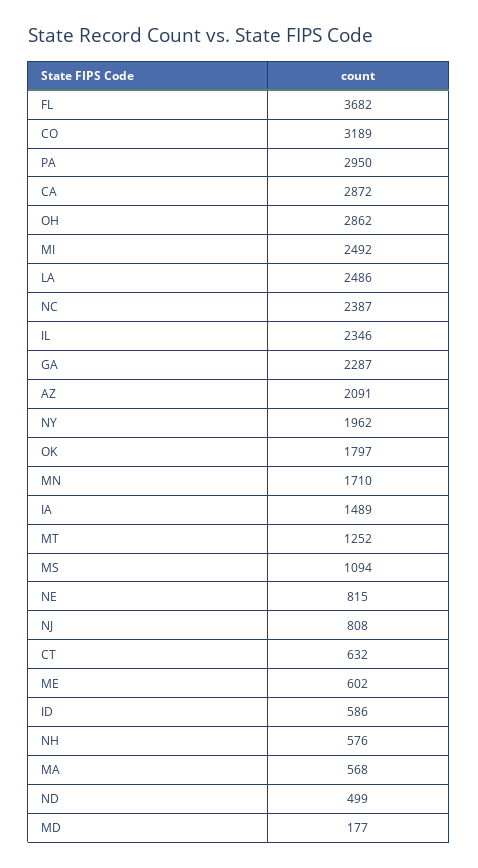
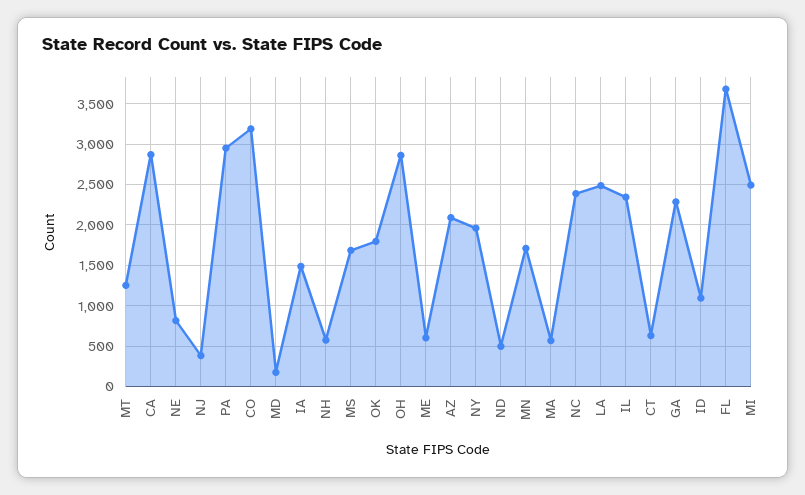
  {
    "FL": 3682,
    "CO": 3189,
    "PA": 2950,
    "CA": 2872,
    "OH": 2862,
    "MI": 2492,
    "LA": 2486,
    "NC": 2387,
    "IL": 2346,
    "GA": 2287,
    "AZ": 2091,
    "NY": 1962,
    "OK": 1797,
    "MN": 1710,
    "IA": 1489,
    "MT": 1252,
-   "MS": 1094,
+   "MS": 1700,
    "NE": 815,
-   "NJ": 808,
+   "NJ": 400,
    "CT": 632,
    "ME": 602,
-   "ID": 586,
+   "ID": 1100,
    "NH": 576,
    "MA": 568,
    "ND": 499,
    "MD": 177
  }

